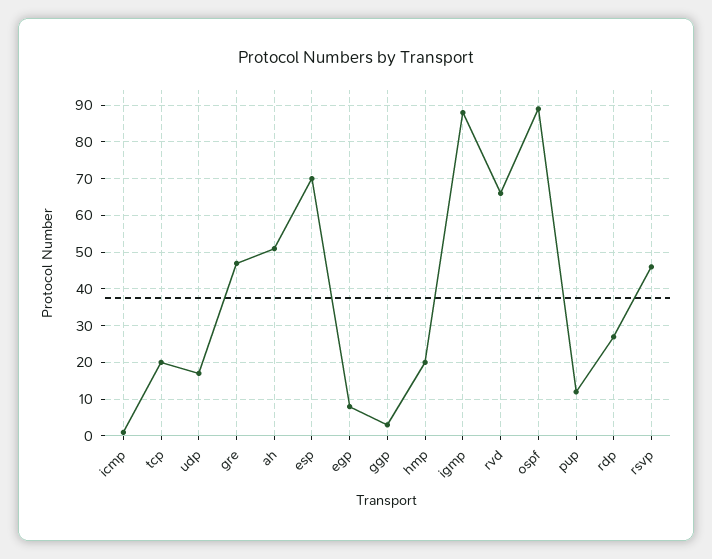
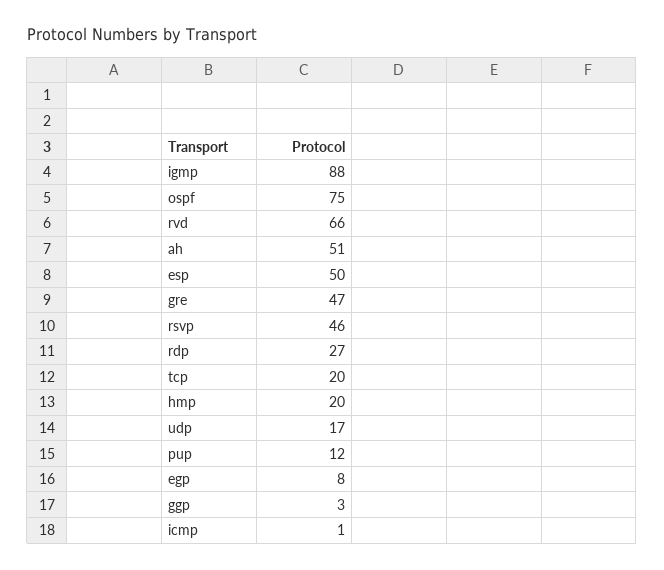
  {
    "icmp": 1,
    "tcp": 20,
    "udp": 17,
    "gre": 47,
    "ah": 51,
-   "esp": 70,
+   "esp": 50,
    "egp": 8,
    "ggp": 3,
    "hmp": 20,
    "igmp": 88,
    "rvd": 66,
-   "ospf": 90,
+   "ospf": 75,
    "pup": 12,
    "rdp": 27,
    "rsvp": 46
  }

